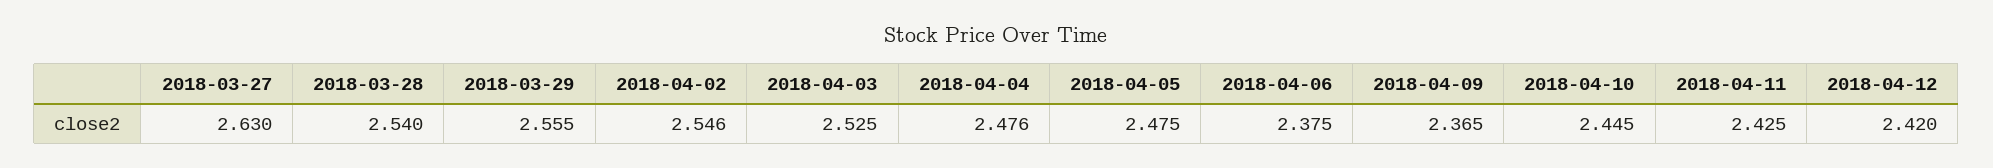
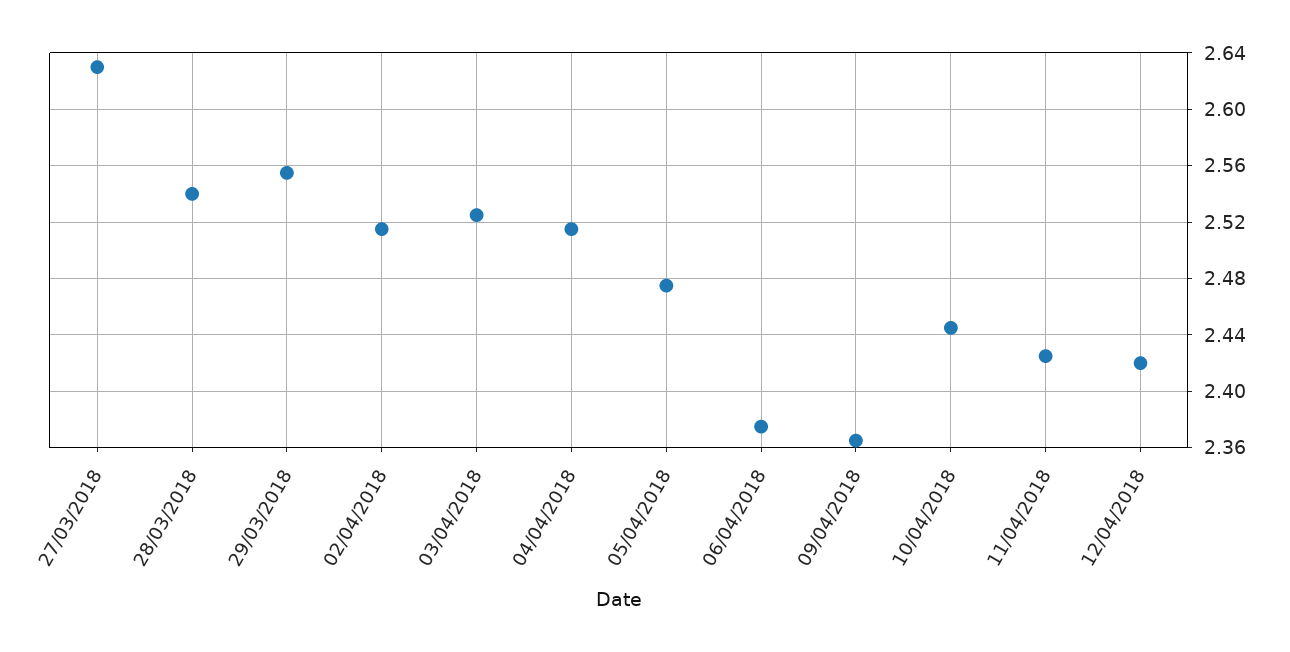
  {
    "2018-03-27": 2.63,
    "2018-03-28": 2.54,
    "2018-03-29": 2.555,
-   "2018-04-02": 2.546,
+   "2018-04-02": 2.515,
    "2018-04-03": 2.525,
-   "2018-04-04": 2.476,
+   "2018-04-04": 2.515,
    "2018-04-05": 2.475,
    "2018-04-06": 2.375,
    "2018-04-09": 2.365,
    "2018-04-10": 2.445,
    "2018-04-11": 2.425,
    "2018-04-12": 2.42
  }

